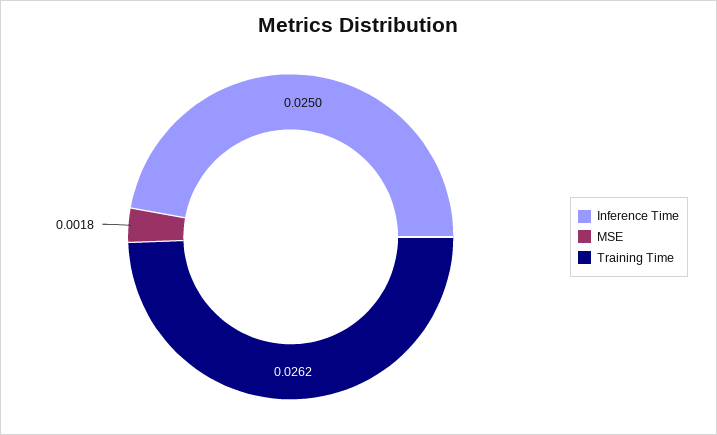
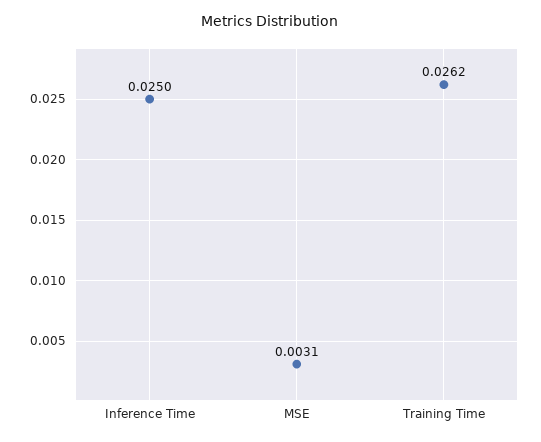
  {
    "Inference Time": 0.025,
-   "MSE": 0.0018,
+   "MSE": 0.0031,
    "Training Time": 0.0262
  }

